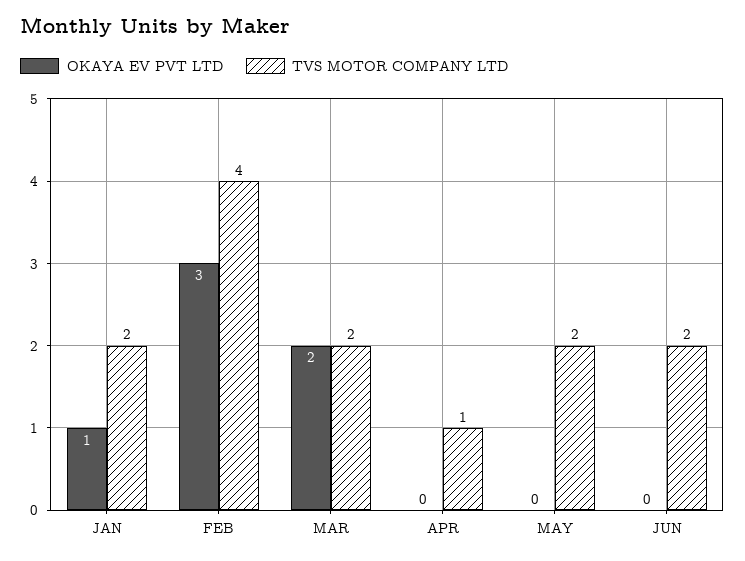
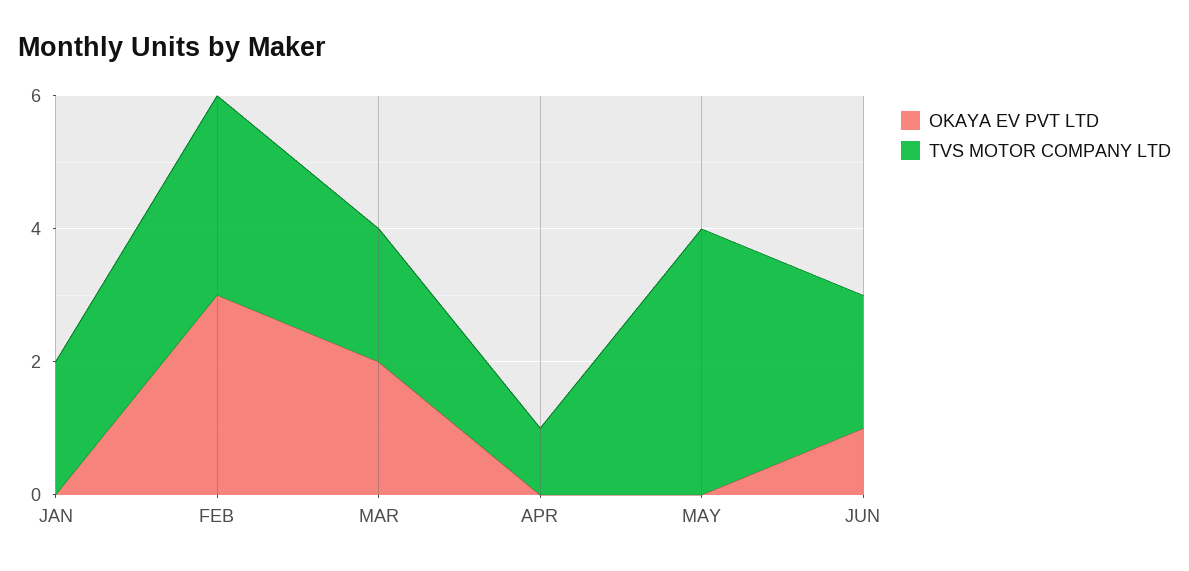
  {
    "OKAYA EV PVT LTD": {
-     "JAN": 1,
+     "JAN": 0,
      "FEB": 3,
      "MAR": 2,
      "APR": 0,
      "MAY": 0,
-     "JUN": 0
+     "JUN": 1
    },
    "TVS MOTOR COMPANY LTD": {
      "JAN": 2,
-     "FEB": 4,
+     "FEB": 3,
      "MAR": 2,
      "APR": 1,
-     "MAY": 2,
+     "MAY": 4,
      "JUN": 2
    }
  }

